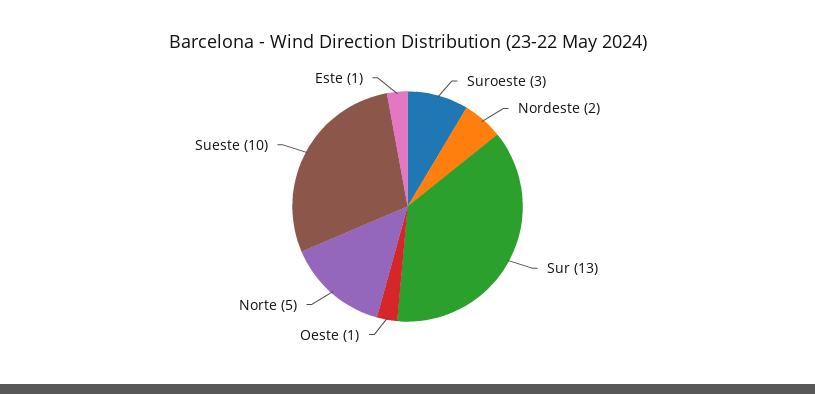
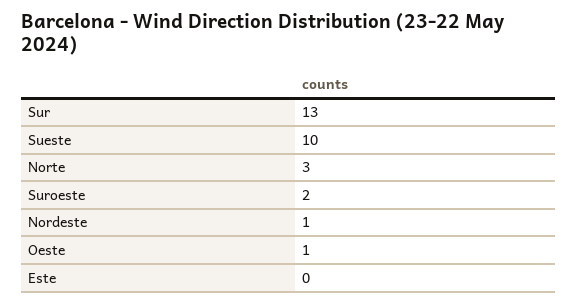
  {
-   "Suroeste": 3,
+   "Suroeste": 2,
-   "Nordeste": 2,
+   "Nordeste": 1,
    "Sur": 13,
    "Oeste": 1,
-   "Norte": 5,
+   "Norte": 3,
    "Sueste": 10,
-   "Este": 1
+   "Este": 0
  }

